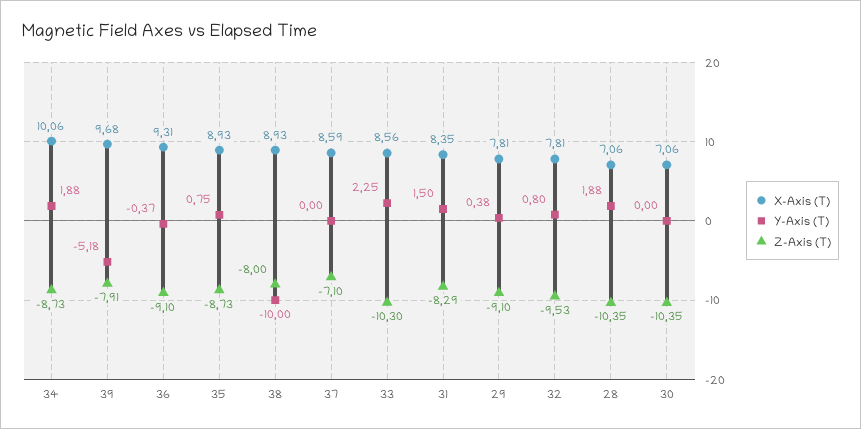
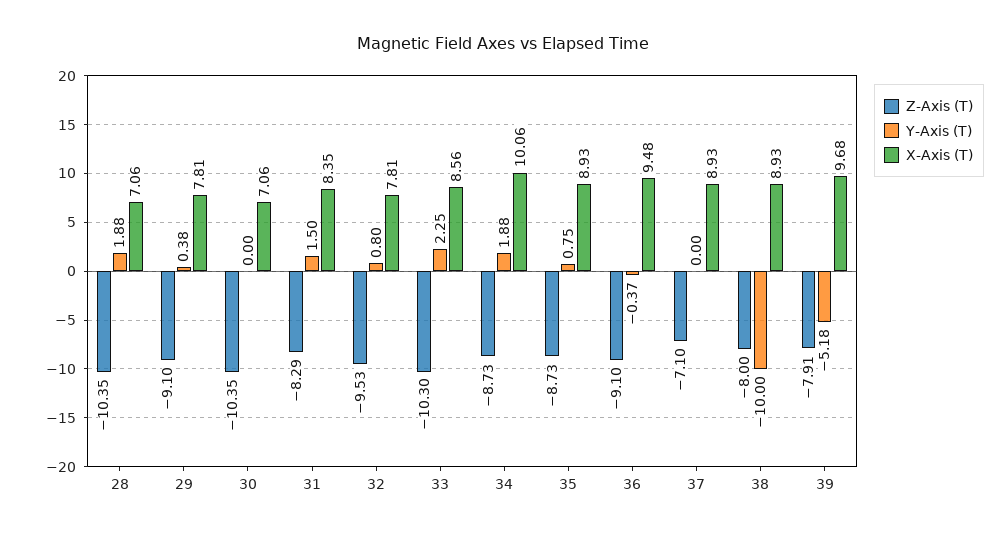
  {
    "X-Axis (T)": {
      "34": 10.06,
      "39": 9.68,
-     "36": 9.31,
+     "36": 9.48,
      "35": 8.93,
      "38": 8.93,
-     "37": 8.59,
+     "37": 8.93,
      "33": 8.56,
      "31": 8.35,
      "29": 7.81,
      "32": 7.81,
      "28": 7.06,
      "30": 7.06
    },
    "Y-Axis (T)": {
      "34": 1.88,
      "39": -5.18,
      "36": -0.37,
      "35": 0.75,
      "38": -10,
      "37": 0,
      "33": 2.25,
      "31": 1.5,
      "29": 0.38,
      "32": 0.8,
      "28": 1.88,
      "30": 0
    },
    "Z-Axis (T)": {
      "34": -8.73,
      "39": -7.91,
      "36": -9.1,
      "35": -8.73,
      "38": -8,
      "37": -7.1,
      "33": -10.3,
      "31": -8.29,
      "29": -9.1,
      "32": -9.53,
      "28": -10.35,
      "30": -10.35
    }
  }

